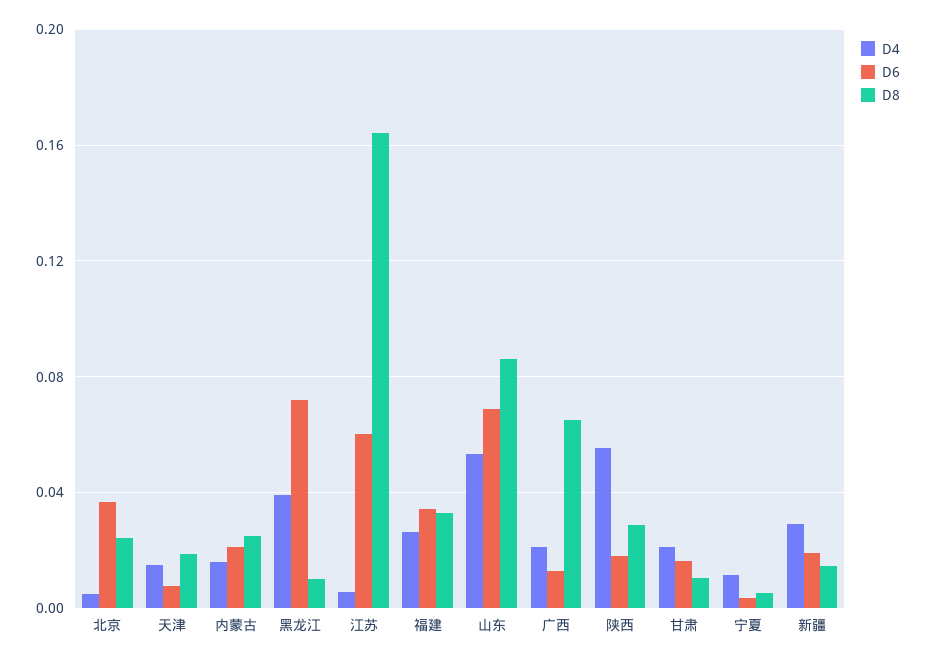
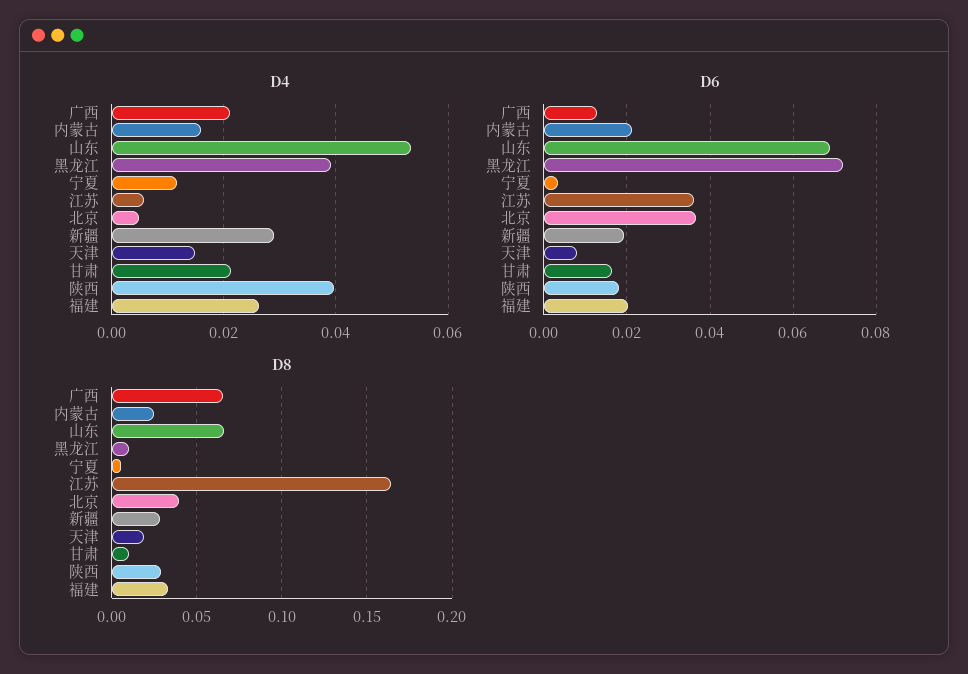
  {
    "D4": {
      "北京": 0.004,
      "天津": 0.014,
      "内蒙古": 0.016,
      "黑龙江": 0.04,
      "江苏": 0.006,
      "福建": 0.026,
      "山东": 0.054,
      "广西": 0.022,
-     "陕西": 0.055,
+     "陕西": 0.04,
      "甘肃": 0.022,
      "宁夏": 0.012,
      "新疆": 0.03
    },
    "D6": {
      "北京": 0.036,
      "天津": 0.008,
      "内蒙古": 0.022,
      "黑龙江": 0.072,
-     "江苏": 0.06,
+     "江苏": 0.036,
-     "福建": 0.035,
+     "福建": 0.02,
      "山东": 0.068,
      "广西": 0.012,
      "陕西": 0.018,
      "甘肃": 0.016,
      "宁夏": 0.004,
      "新疆": 0.02
    },
    "D8": {
-     "北京": 0.025,
+     "北京": 0.04,
      "天津": 0.02,
      "内蒙古": 0.025,
      "黑龙江": 0.01,
      "江苏": 0.165,
      "福建": 0.035,
-     "山东": 0.085,
+     "山东": 0.065,
      "广西": 0.065,
      "陕西": 0.03,
      "甘肃": 0.01,
      "宁夏": 0.005,
-     "新疆": 0.015
+     "新疆": 0.03
    }
  }

